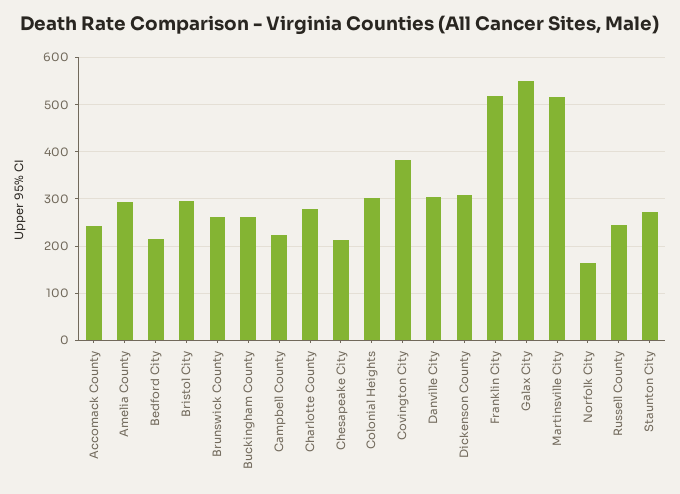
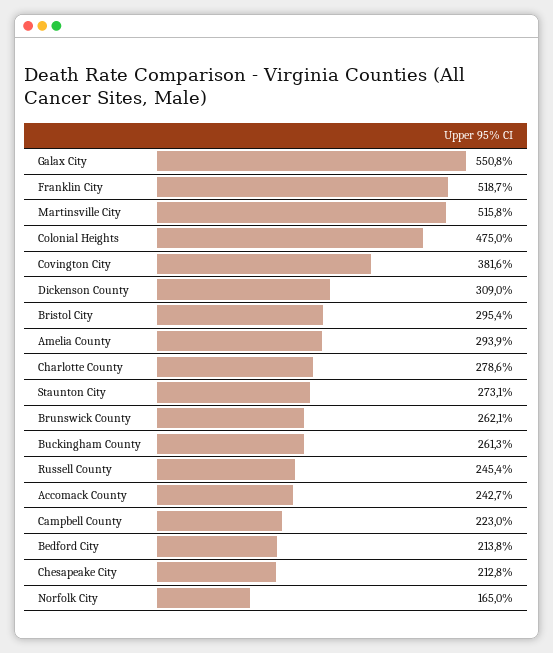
  {
    "Accomack County": 242.7,
    "Amelia County": 293.9,
    "Bedford City": 213.8,
    "Bristol City": 295.4,
    "Brunswick County": 262.1,
    "Buckingham County": 261.3,
    "Campbell County": 223,
    "Charlotte County": 278.6,
    "Chesapeake City": 212.8,
-   "Colonial Heights": 300,
+   "Colonial Heights": 475,
    "Covington City": 381.6,
-   "Danville City": 300,
    "Dickenson County": 309,
    "Franklin City": 518.7,
    "Galax City": 550.8,
    "Martinsville City": 515.8,
    "Norfolk City": 165,
    "Russell County": 245.4,
    "Staunton City": 273.1
  }

